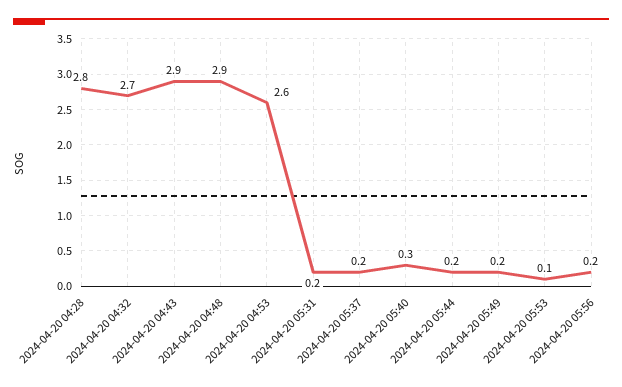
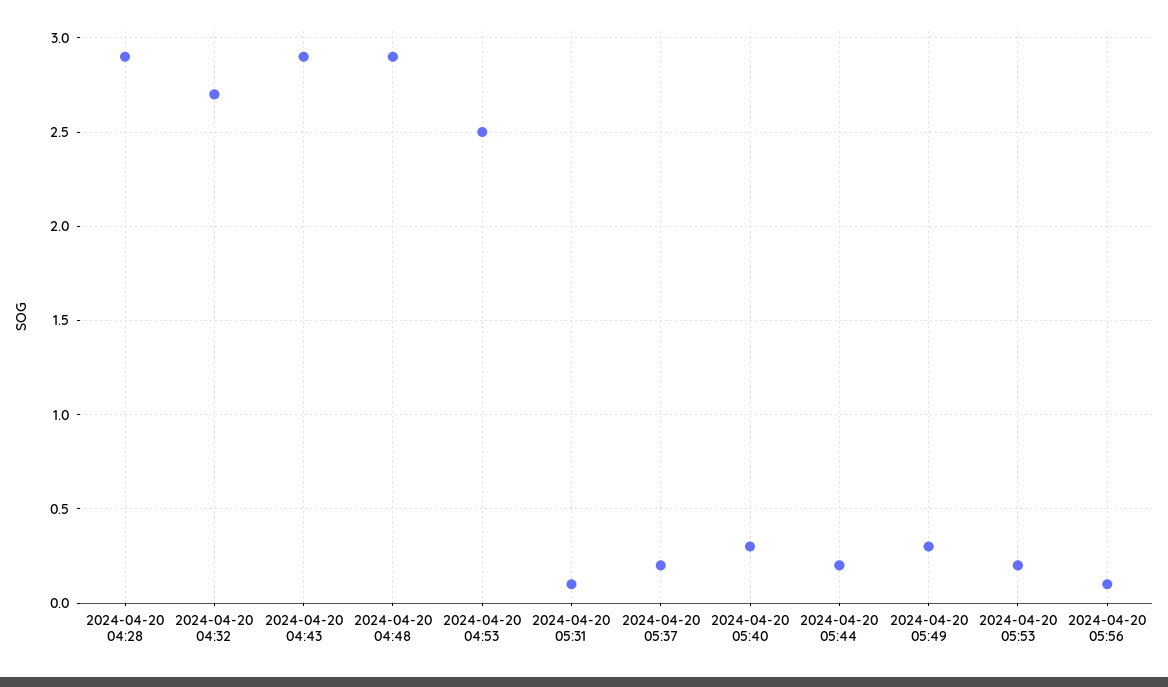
  {
-   "2024-04-20 04:28": 2.8,
+   "2024-04-20 04:28": 2.9,
    "2024-04-20 04:32": 2.7,
    "2024-04-20 04:43": 2.9,
    "2024-04-20 04:48": 2.9,
-   "2024-04-20 04:53": 2.6,
+   "2024-04-20 04:53": 2.5,
-   "2024-04-20 05:31": 0.2,
+   "2024-04-20 05:31": 0.1,
    "2024-04-20 05:37": 0.2,
    "2024-04-20 05:40": 0.3,
    "2024-04-20 05:44": 0.2,
-   "2024-04-20 05:49": 0.2,
+   "2024-04-20 05:49": 0.3,
-   "2024-04-20 05:53": 0.1,
+   "2024-04-20 05:53": 0.2,
-   "2024-04-20 05:56": 0.2
+   "2024-04-20 05:56": 0.1
  }

